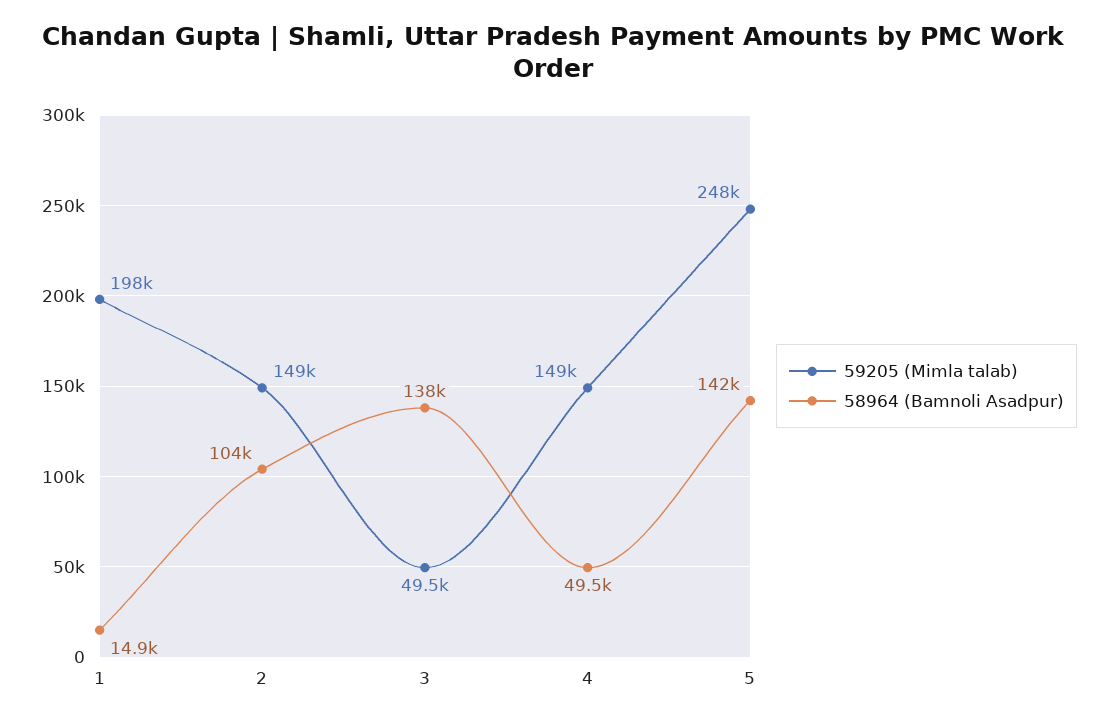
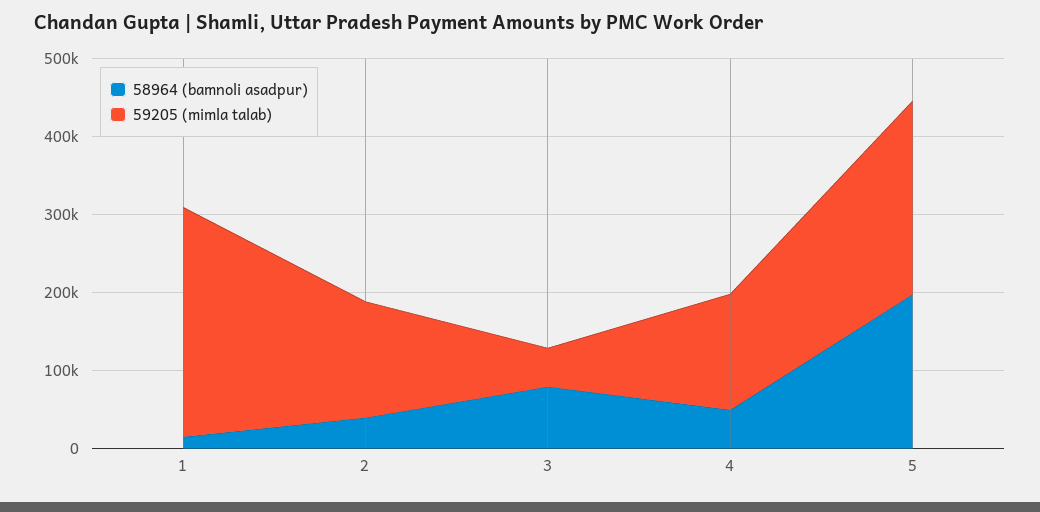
  {
    "59205 (Mimla talab)": {
-     "1": 198000,
+     "1": 300000,
      "2": 149000,
      "3": 49500,
      "4": 149000,
      "5": 248000
    },
    "58964 (Bamnoli Asadpur)": {
      "1": 14900,
-     "2": 104000,
+     "2": 40000,
-     "3": 138000,
+     "3": 80000,
      "4": 49500,
-     "5": 142000
+     "5": 200000
    }
  }

